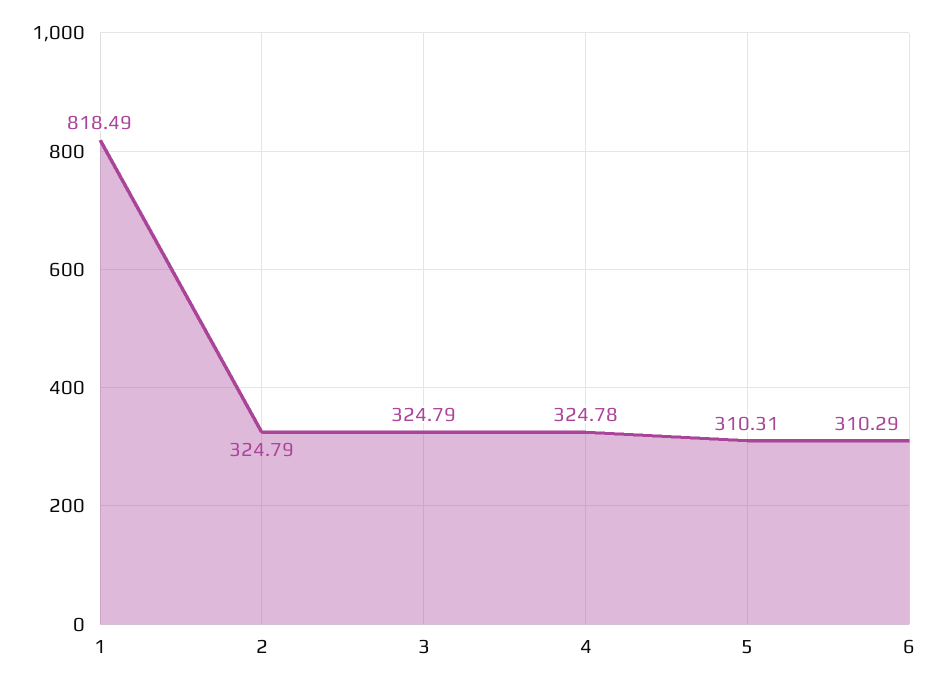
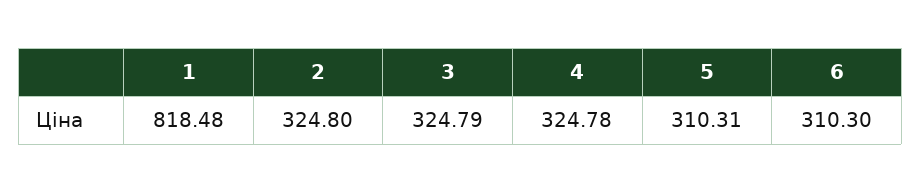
  {
-   "1": 818.49,
+   "1": 818.48,
-   "2": 324.79,
+   "2": 324.8,
    "3": 324.79,
    "4": 324.78,
    "5": 310.31,
-   "6": 310.29
+   "6": 310.3
  }

